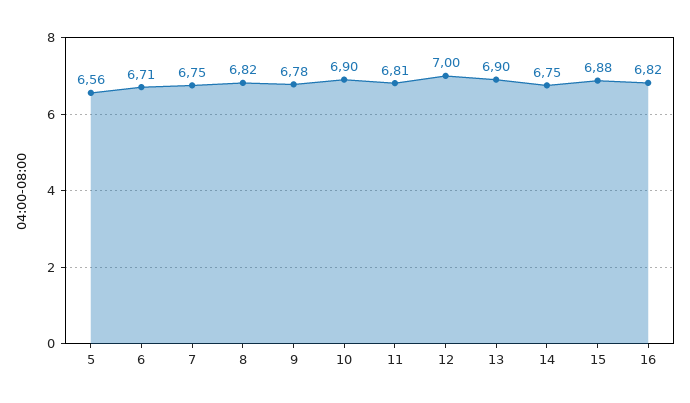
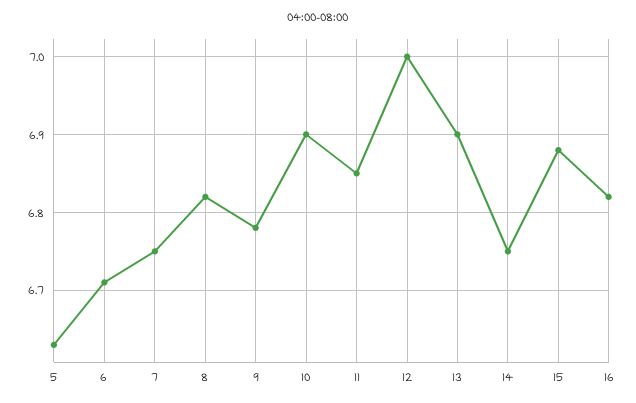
  {
-   "5": 6.56,
+   "5": 6.63,
    "6": 6.71,
    "7": 6.75,
    "8": 6.82,
    "9": 6.78,
    "10": 6.9,
-   "11": 6.81,
+   "11": 6.85,
    "12": 7,
    "13": 6.9,
    "14": 6.75,
    "15": 6.88,
    "16": 6.82
  }

